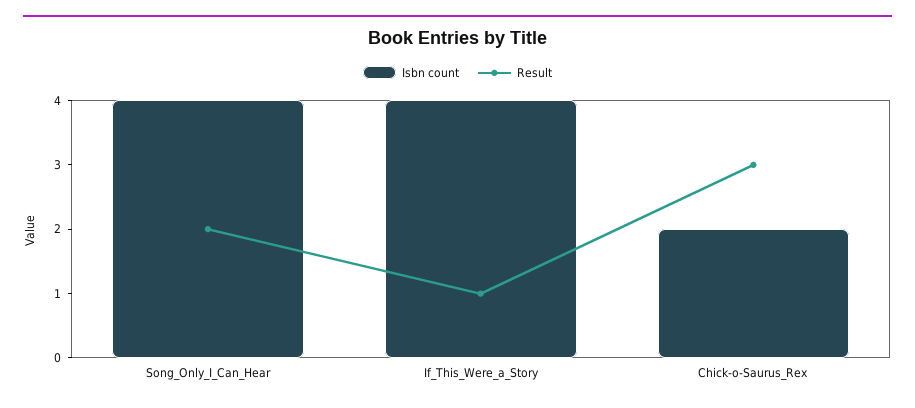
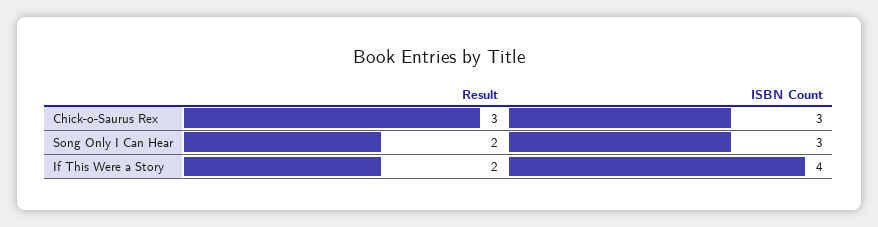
  {
    "Isbn count": {
-     "Song_Only_I_Can_Hear": 4,
+     "Song_Only_I_Can_Hear": 3,
      "If_This_Were_a_Story": 4,
-     "Chick-o-Saurus_Rex": 2
+     "Chick-o-Saurus_Rex": 3
    },
    "Result": {
      "Song_Only_I_Can_Hear": 2,
-     "If_This_Were_a_Story": 1,
+     "If_This_Were_a_Story": 2,
      "Chick-o-Saurus_Rex": 3
    }
  }

